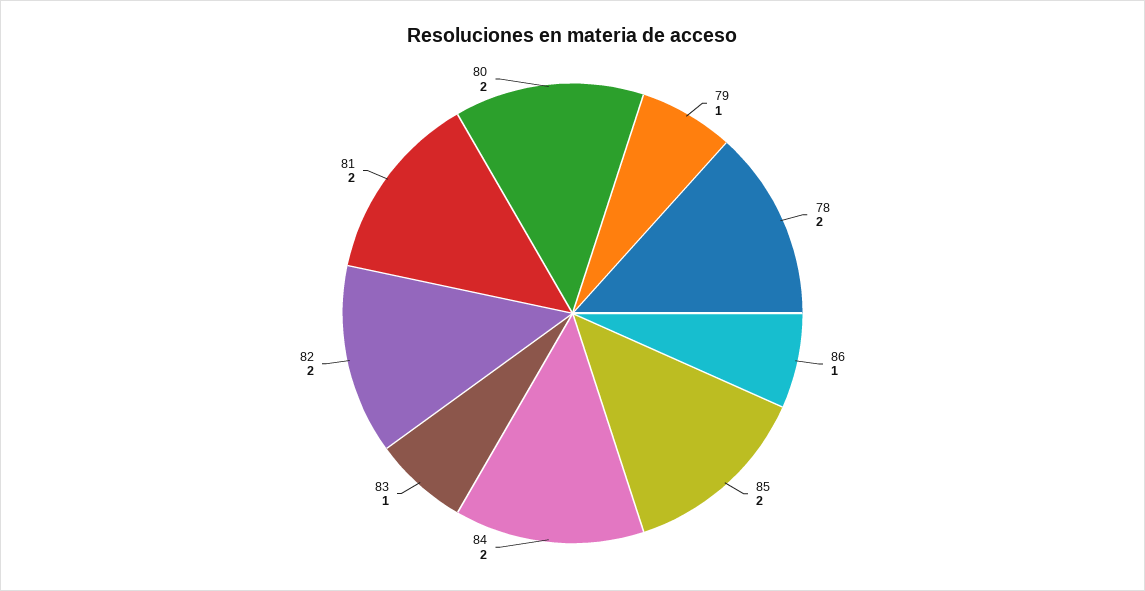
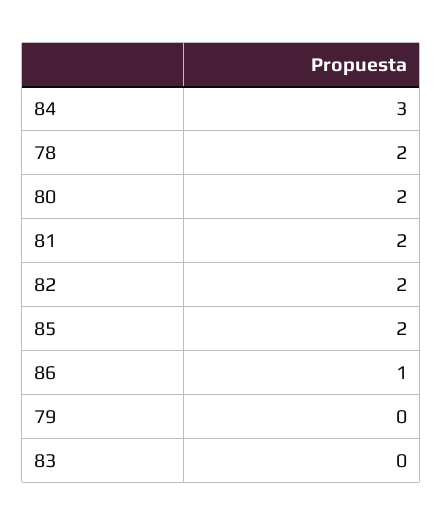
  {
-   "79": 1,
+   "79": 0,
    "78": 2,
    "86": 1,
    "85": 2,
-   "84": 2,
+   "84": 3,
-   "83": 1,
+   "83": 0,
    "82": 2,
    "81": 2,
    "80": 2
  }

